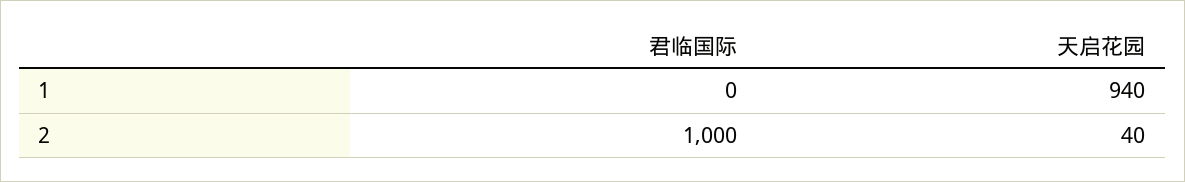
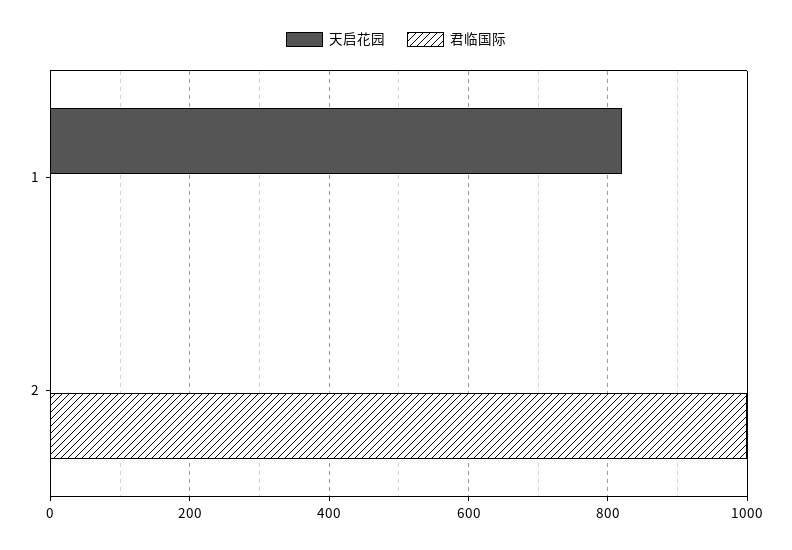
  {
    "君临国际": {
      "1": 0,
      "2": 1000
    },
    "天启花园": {
-     "1": 940,
+     "1": 820,
-     "2": 40
+     "2": 0
    }
  }

